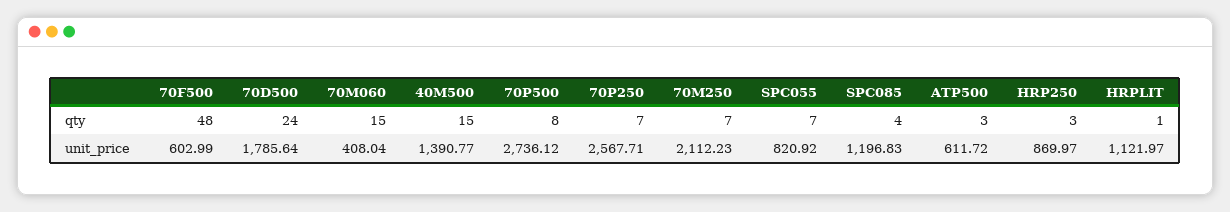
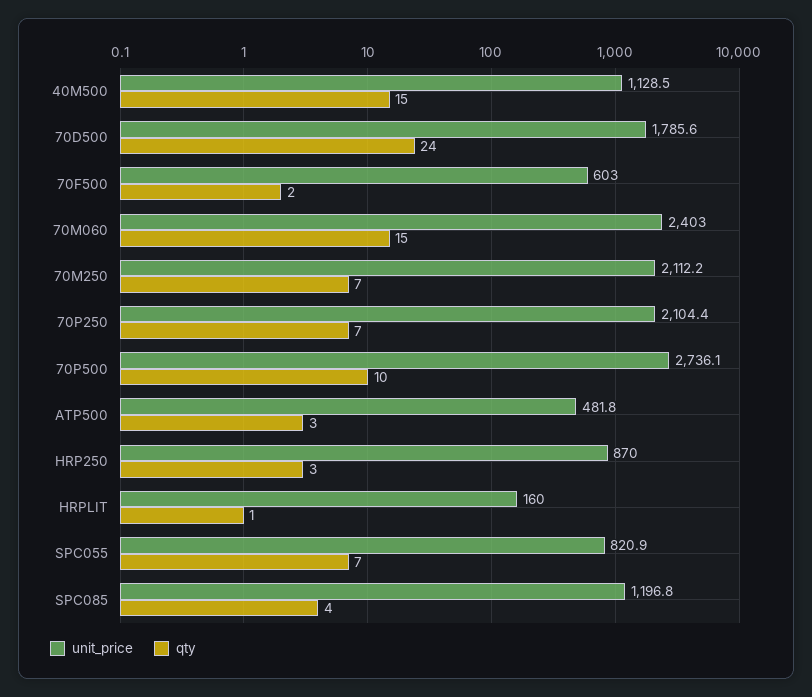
  {
    "qty": {
-     "70F500": 48,
+     "70F500": 2,
      "70D500": 24,
      "70M060": 15,
      "40M500": 15,
-     "70P500": 8,
+     "70P500": 10,
      "70P250": 7,
      "70M250": 7,
      "SPC055": 7,
      "SPC085": 4,
      "ATP500": 3,
      "HRP250": 3,
      "HRPLIT": 1
    },
    "unit_price": {
      "70F500": 602.99,
      "70D500": 1785.64,
-     "70M060": 408.04,
+     "70M060": 2403,
-     "40M500": 1390.77,
+     "40M500": 1128.5,
      "70P500": 2736.12,
-     "70P250": 2567.71,
+     "70P250": 2104.4,
      "70M250": 2112.23,
      "SPC055": 820.92,
      "SPC085": 1196.83,
-     "ATP500": 611.72,
+     "ATP500": 481.8,
      "HRP250": 869.97,
-     "HRPLIT": 1121.97
+     "HRPLIT": 160
    }
  }

